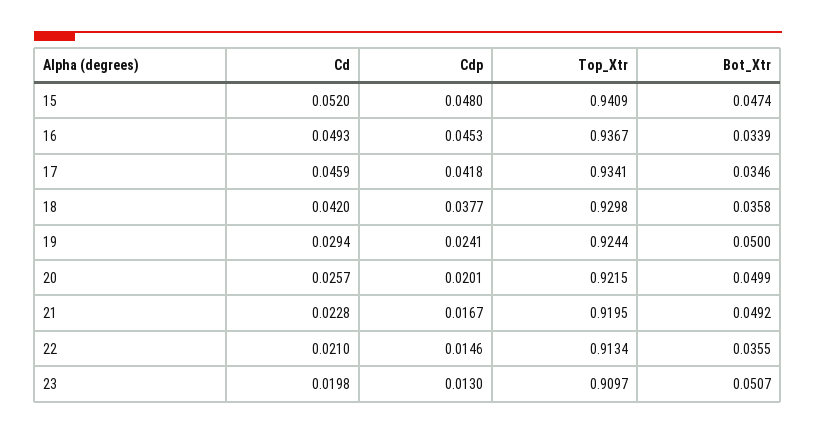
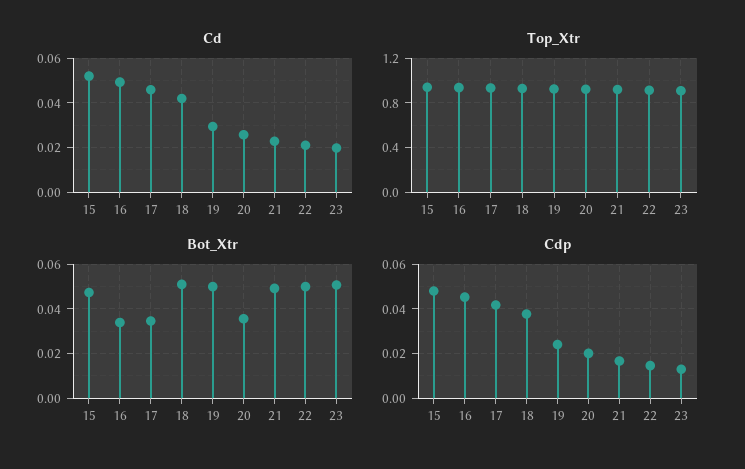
  {
    "Cd": {
      "15": 0.052,
      "16": 0.0493,
      "17": 0.0459,
      "18": 0.042,
      "19": 0.0294,
      "20": 0.0257,
      "21": 0.0228,
      "22": 0.021,
      "23": 0.0198
    },
    "Cdp": {
      "15": 0.048,
      "16": 0.0453,
      "17": 0.0418,
      "18": 0.0377,
      "19": 0.0241,
      "20": 0.0201,
      "21": 0.0167,
      "22": 0.0146,
      "23": 0.013
    },
    "Top_Xtr": {
      "15": 0.9409,
      "16": 0.9367,
      "17": 0.9341,
      "18": 0.9298,
      "19": 0.9244,
      "20": 0.9215,
      "21": 0.9195,
      "22": 0.9134,
      "23": 0.9097
    },
    "Bot_Xtr": {
      "15": 0.0474,
      "16": 0.0339,
      "17": 0.0346,
-     "18": 0.0358,
+     "18": 0.05,
      "19": 0.05,
-     "20": 0.0499,
+     "20": 0.035,
      "21": 0.0492,
-     "22": 0.0355,
+     "22": 0.05,
      "23": 0.0507
    }
  }

